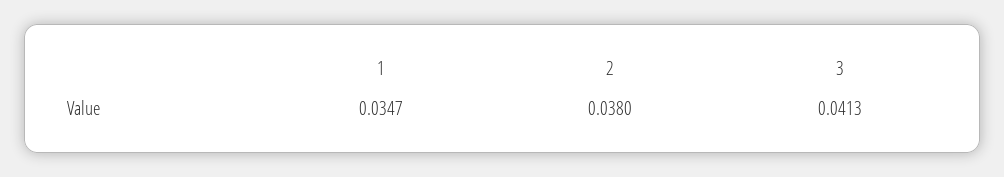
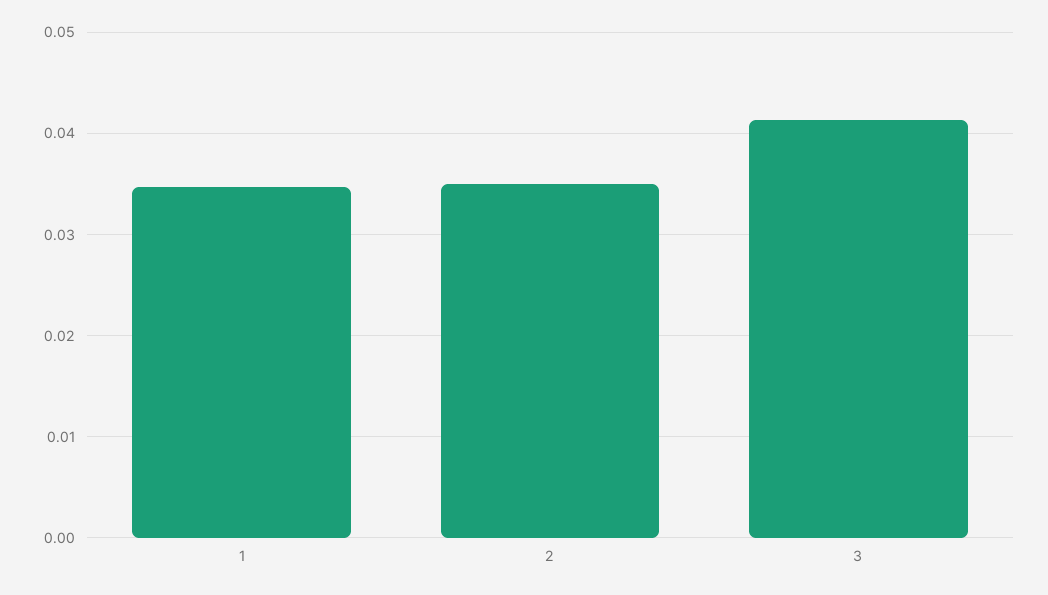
  {
    "1": 0.0347,
-   "2": 0.038,
+   "2": 0.035,
    "3": 0.0413
  }

